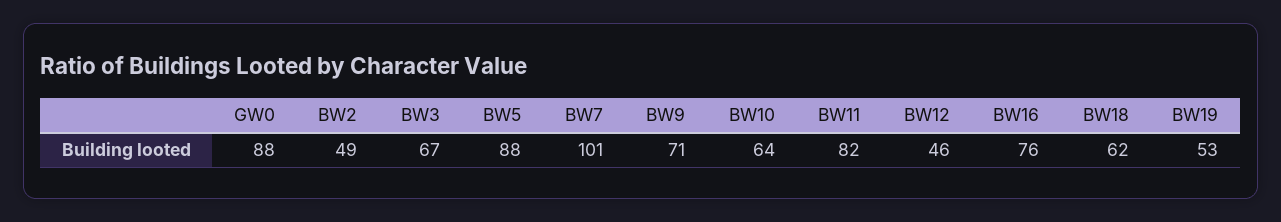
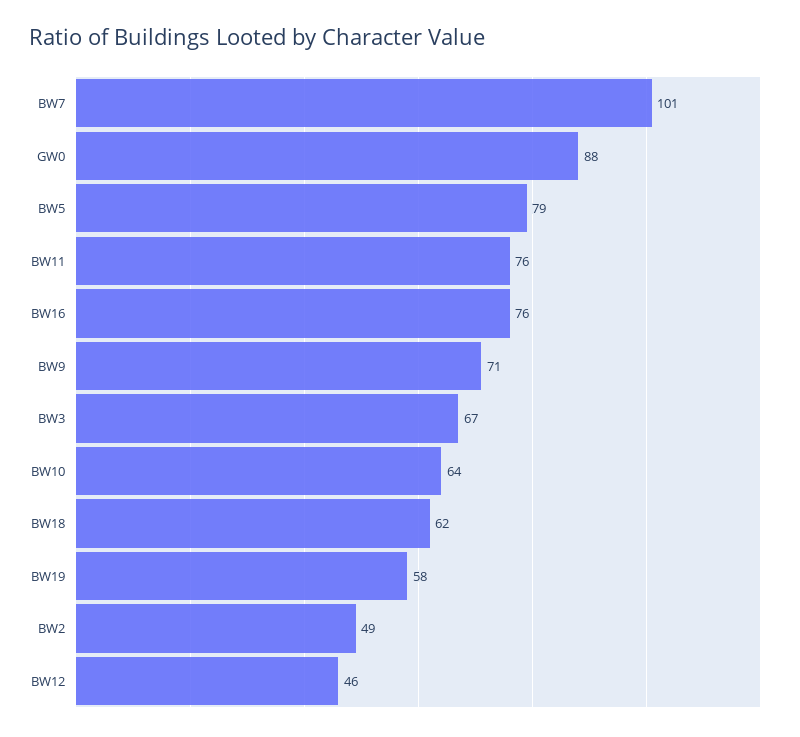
  {
    "GW0": 88,
    "BW2": 49,
    "BW3": 67,
-   "BW5": 88,
+   "BW5": 79,
    "BW7": 101,
    "BW9": 71,
    "BW10": 64,
-   "BW11": 82,
+   "BW11": 76,
    "BW12": 46,
    "BW16": 76,
    "BW18": 62,
-   "BW19": 53
+   "BW19": 58
  }

